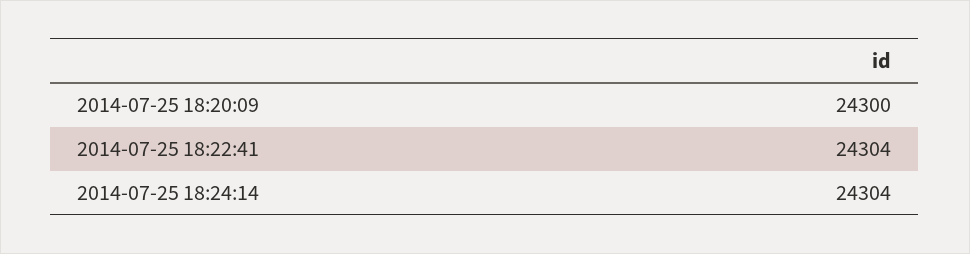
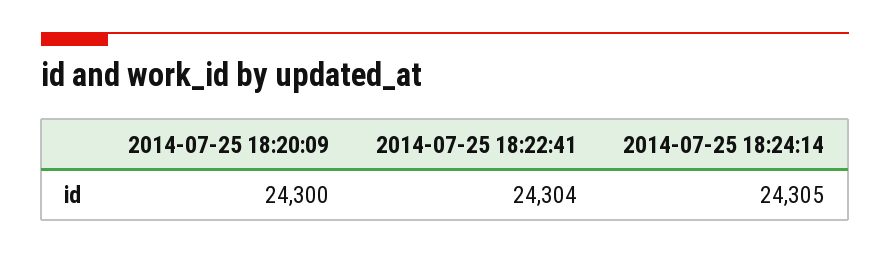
  {
    "2014-07-25 18:20:09": 24300,
    "2014-07-25 18:22:41": 24304,
-   "2014-07-25 18:24:14": 24304
+   "2014-07-25 18:24:14": 24305
  }

